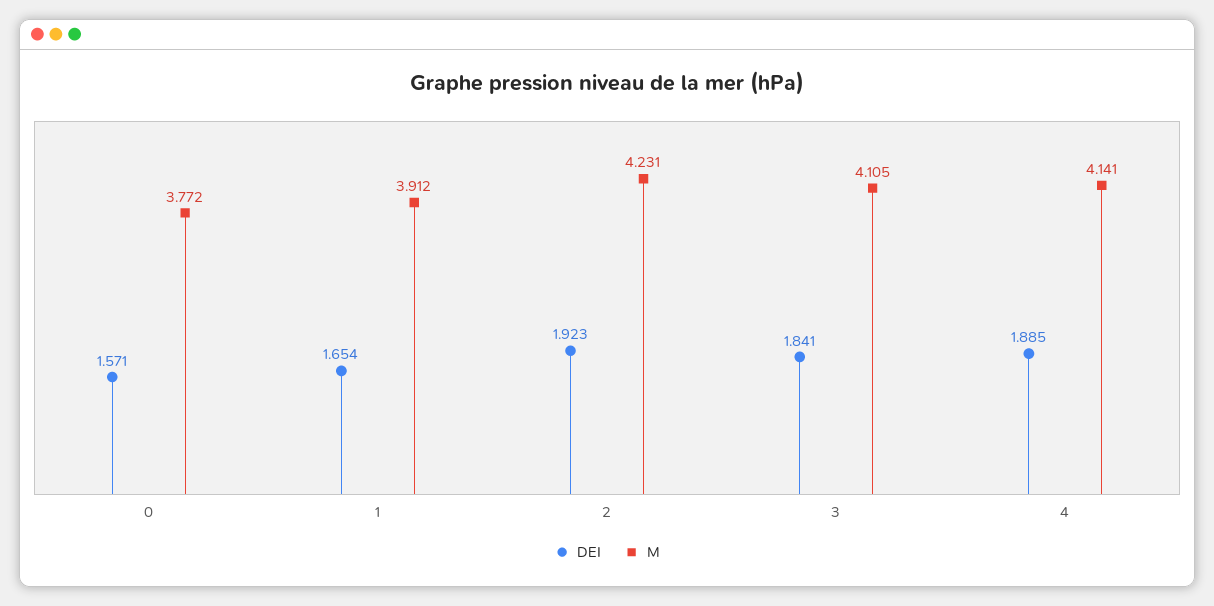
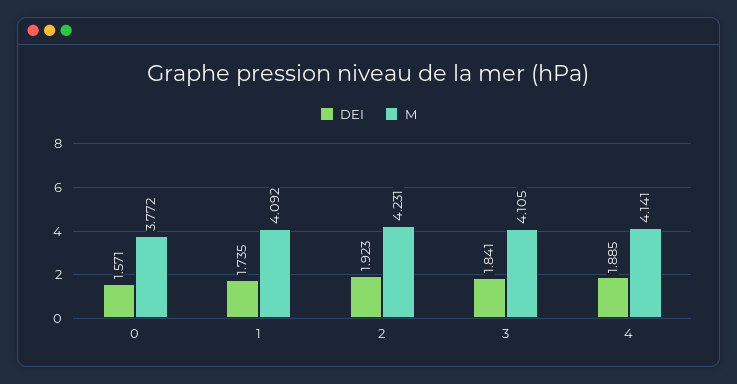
  {
    "DEI": {
      "0": 1.571,
-     "1": 1.654,
+     "1": 1.735,
      "2": 1.923,
      "3": 1.841,
      "4": 1.885
    },
    "M": {
      "0": 3.772,
-     "1": 3.912,
+     "1": 4.092,
      "2": 4.231,
      "3": 4.105,
      "4": 4.141
    }
  }

